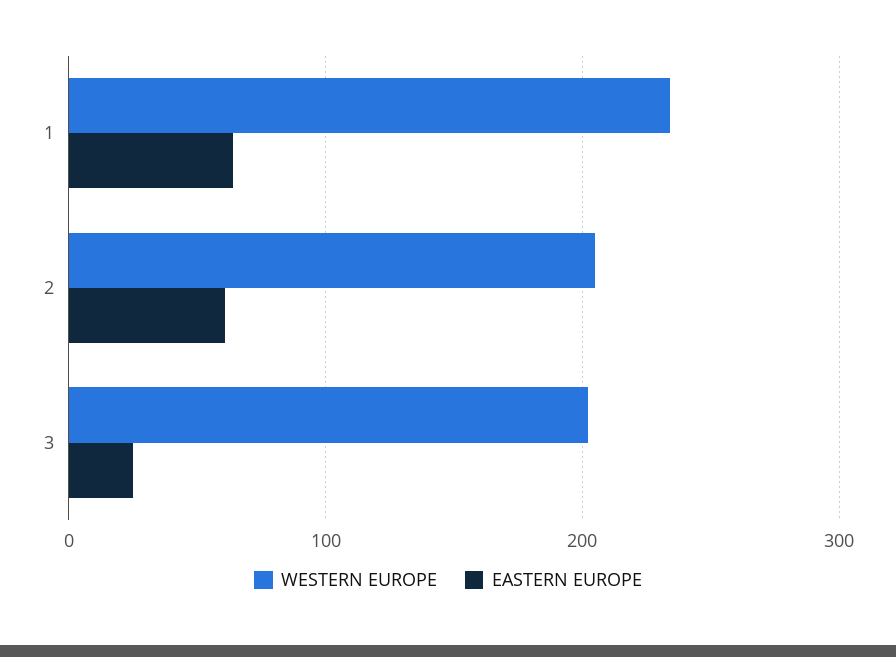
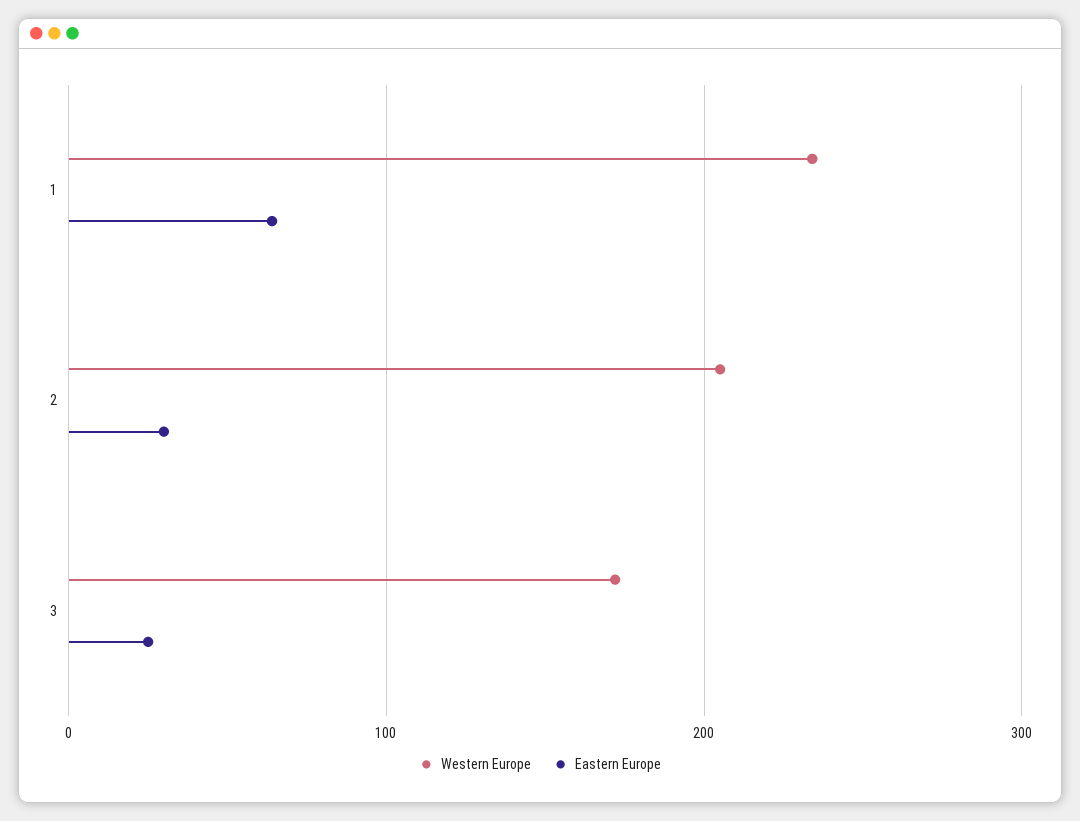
  {
    "WESTERN EUROPE": {
      "1": 230,
      "2": 210,
-     "3": 200
+     "3": 170
    },
    "EASTERN EUROPE": {
      "1": 60,
-     "2": 60,
+     "2": 30,
      "3": 30
    }
  }

